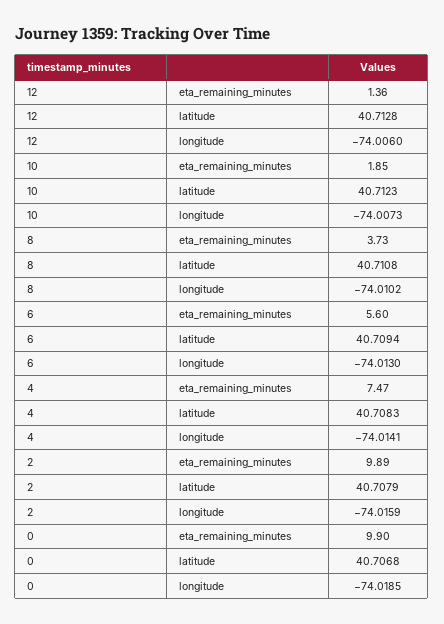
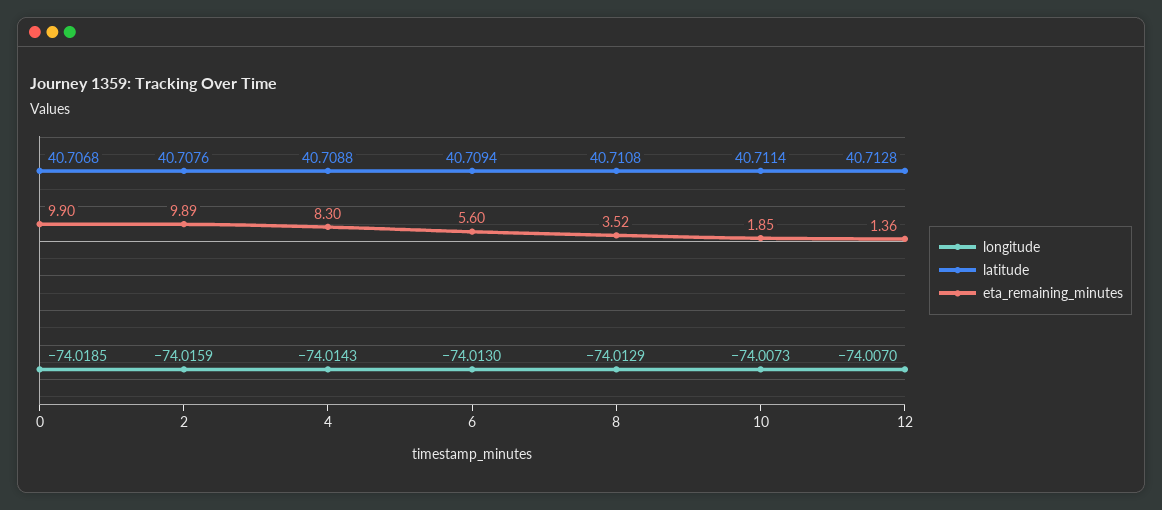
  {
    "eta_remaining_minutes": {
      "12": 1.36,
      "10": 1.85,
-     "8": 3.73,
+     "8": 3.52,
      "6": 5.6,
-     "4": 7.47,
+     "4": 8.3,
      "2": 9.89,
      "0": 9.9
    },
    "latitude": {
      "12": 40.7128,
-     "10": 40.7123,
+     "10": 40.7114,
      "8": 40.7108,
      "6": 40.7094,
-     "4": 40.7083,
+     "4": 40.7088,
-     "2": 40.7079,
+     "2": 40.7076,
      "0": 40.7068
    },
    "longitude": {
-     "12": -74.006,
+     "12": -74.007,
      "10": -74.0073,
-     "8": -74.0102,
+     "8": -74.0129,
      "6": -74.013,
-     "4": -74.0141,
+     "4": -74.0143,
      "2": -74.0159,
      "0": -74.0185
    }
  }

